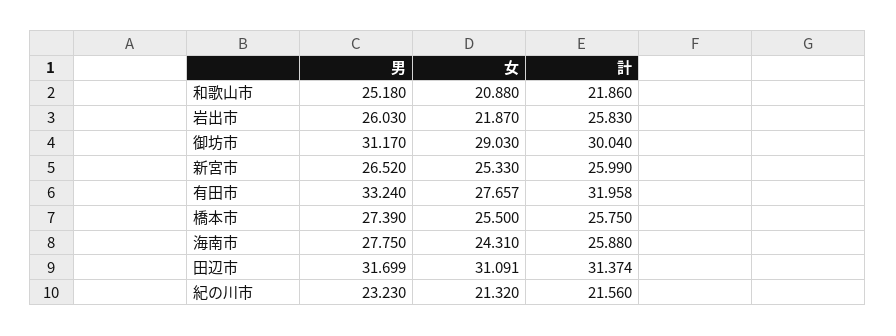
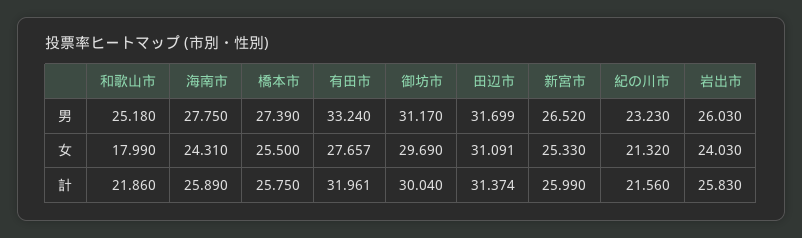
  {
    "男": {
      "和歌山市": 25.18,
      "岩出市": 26.03,
      "御坊市": 31.17,
      "新宮市": 26.52,
      "有田市": 33.24,
      "橋本市": 27.39,
      "海南市": 27.75,
      "田辺市": 31.699,
      "紀の川市": 23.23
    },
    "女": {
-     "和歌山市": 20.88,
+     "和歌山市": 17.99,
-     "岩出市": 21.87,
+     "岩出市": 24.03,
-     "御坊市": 29.03,
+     "御坊市": 29.69,
      "新宮市": 25.33,
      "有田市": 27.657,
      "橋本市": 25.5,
      "海南市": 24.31,
      "田辺市": 31.091,
      "紀の川市": 21.32
    },
    "計": {
      "和歌山市": 21.86,
      "岩出市": 25.83,
      "御坊市": 30.04,
      "新宮市": 25.99,
-     "有田市": 31.958,
+     "有田市": 31.961,
      "橋本市": 25.75,
-     "海南市": 25.88,
+     "海南市": 25.89,
      "田辺市": 31.374,
      "紀の川市": 21.56
    }
  }

